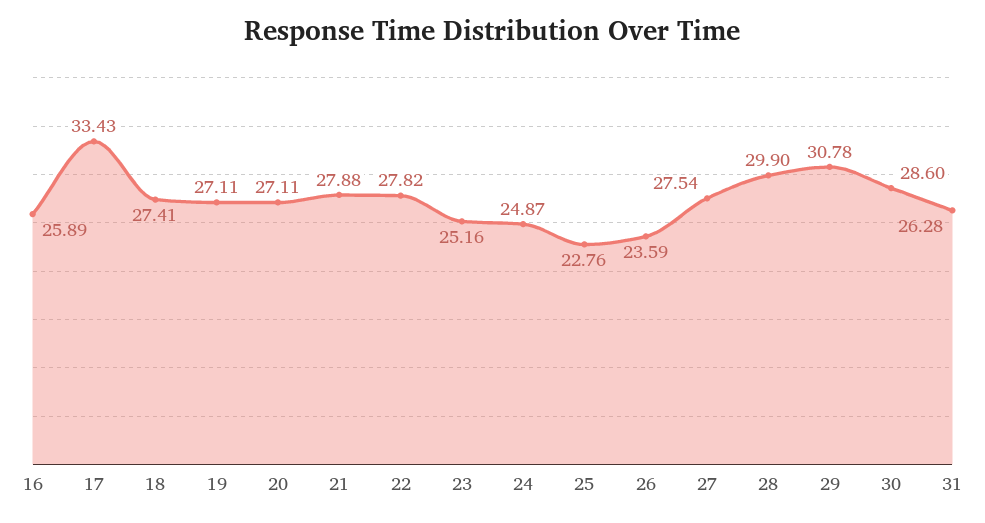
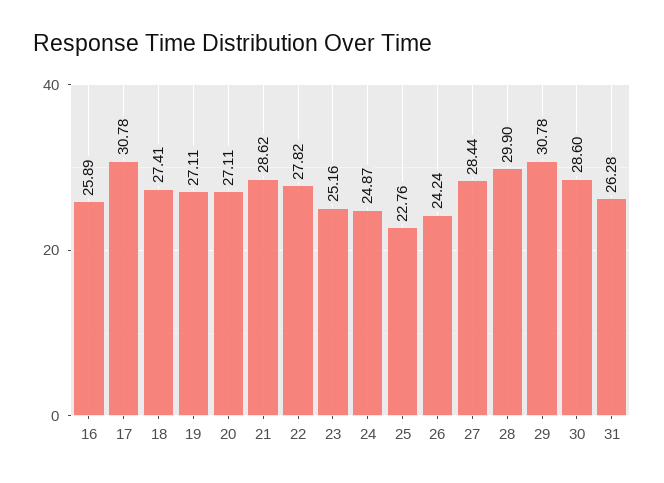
  {
    "16": 25.89,
-   "17": 33.43,
+   "17": 30.78,
    "18": 27.41,
    "19": 27.11,
    "20": 27.11,
-   "21": 27.88,
+   "21": 28.62,
    "22": 27.82,
    "23": 25.16,
    "24": 24.87,
    "25": 22.76,
-   "26": 23.59,
+   "26": 24.24,
-   "27": 27.54,
+   "27": 28.44,
    "28": 29.9,
    "29": 30.78,
    "30": 28.6,
    "31": 26.28
  }

